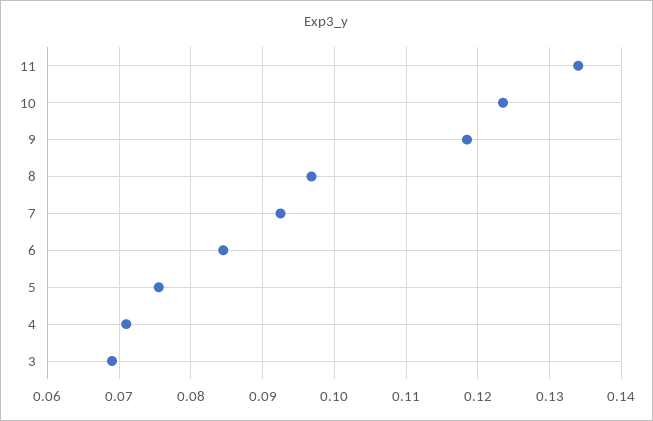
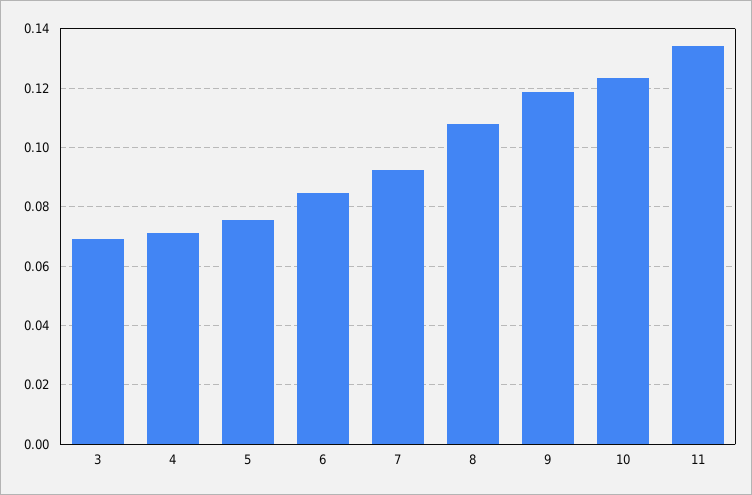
  {
    "11": 0.134,
    "10": 0.124,
    "9": 0.119,
-   "8": 0.097,
+   "8": 0.1075,
    "7": 0.093,
    "6": 0.085,
    "5": 0.076,
    "4": 0.071,
    "3": 0.069
  }

